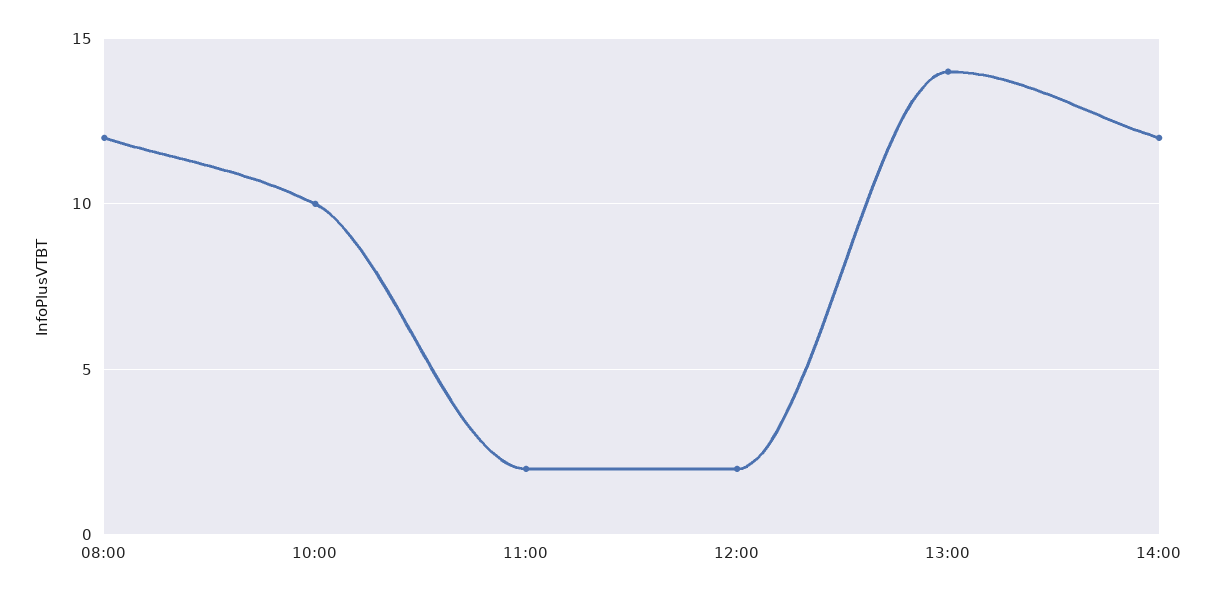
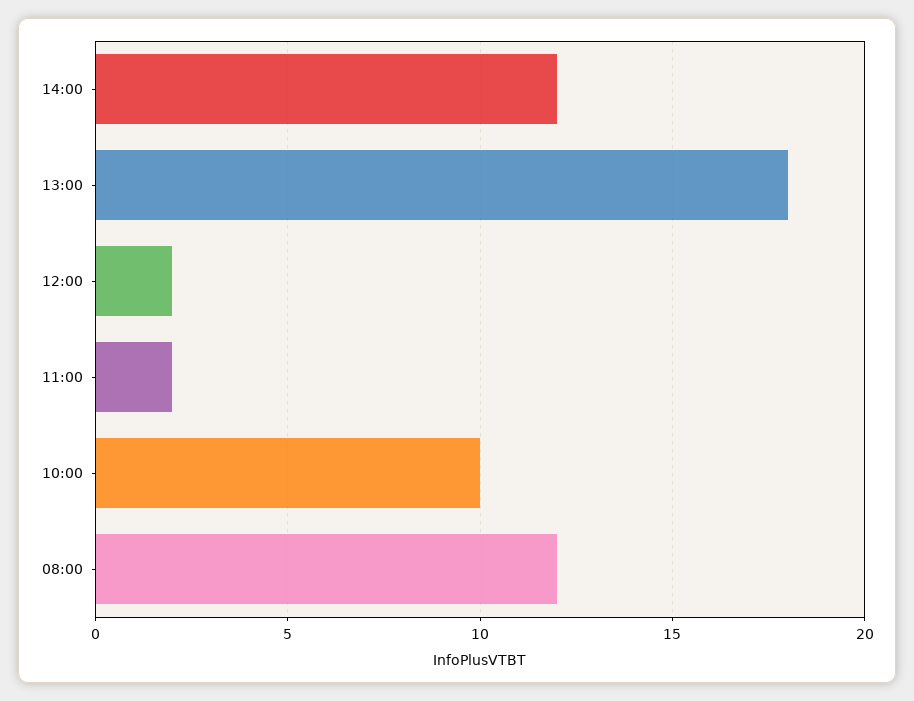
  {
    "08:00": 12,
    "10:00": 10,
    "11:00": 2,
    "12:00": 2,
-   "13:00": 14,
+   "13:00": 18,
    "14:00": 12
  }

